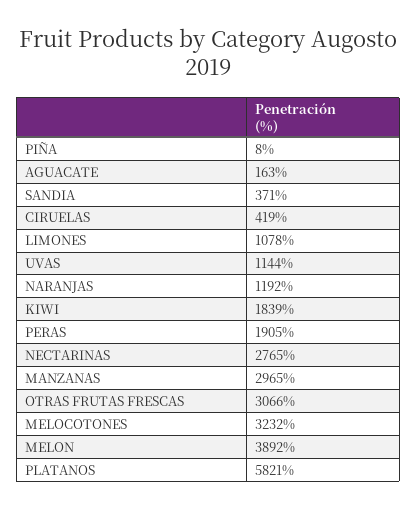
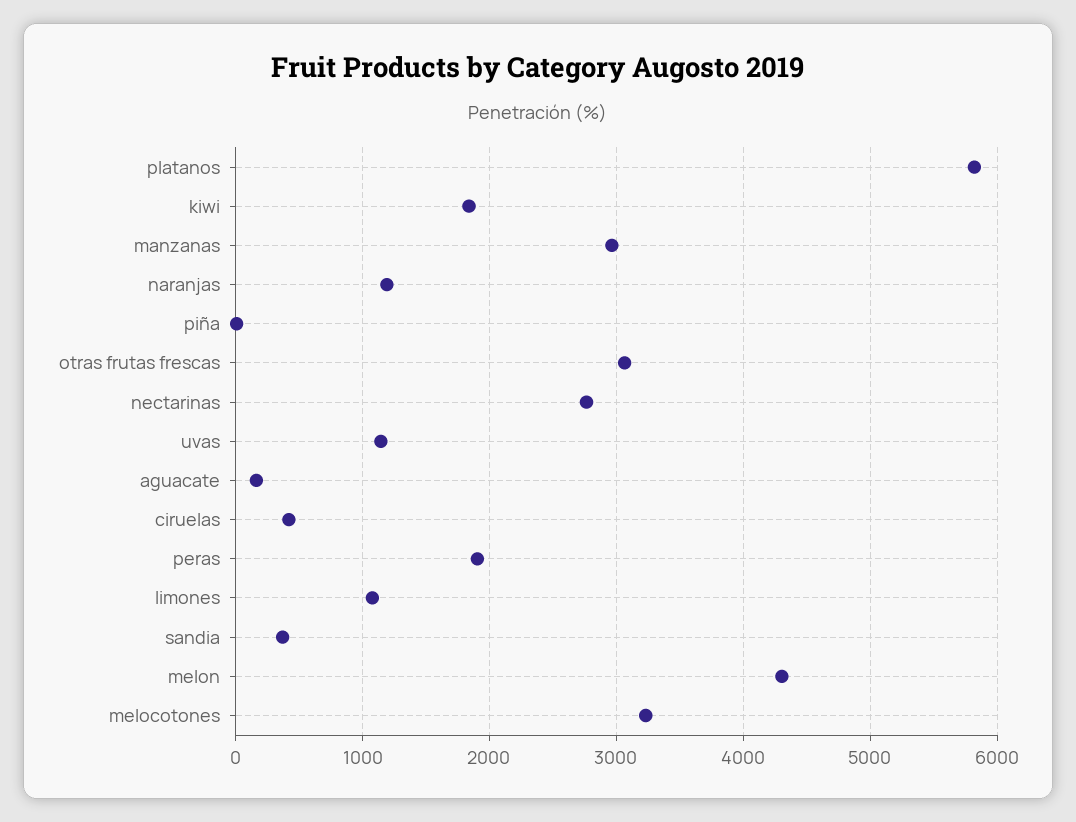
  {
    "PIÑA": 8,
    "AGUACATE": 163,
    "SANDIA": 371,
    "CIRUELAS": 419,
    "LIMONES": 1078,
    "UVAS": 1144,
    "NARANJAS": 1192,
    "KIWI": 1839,
    "PERAS": 1905,
    "NECTARINAS": 2765,
    "MANZANAS": 2965,
    "OTRAS FRUTAS FRESCAS": 3066,
    "MELOCOTONES": 3232,
-   "MELON": 3892,
+   "MELON": 4300,
    "PLATANOS": 5821
  }

